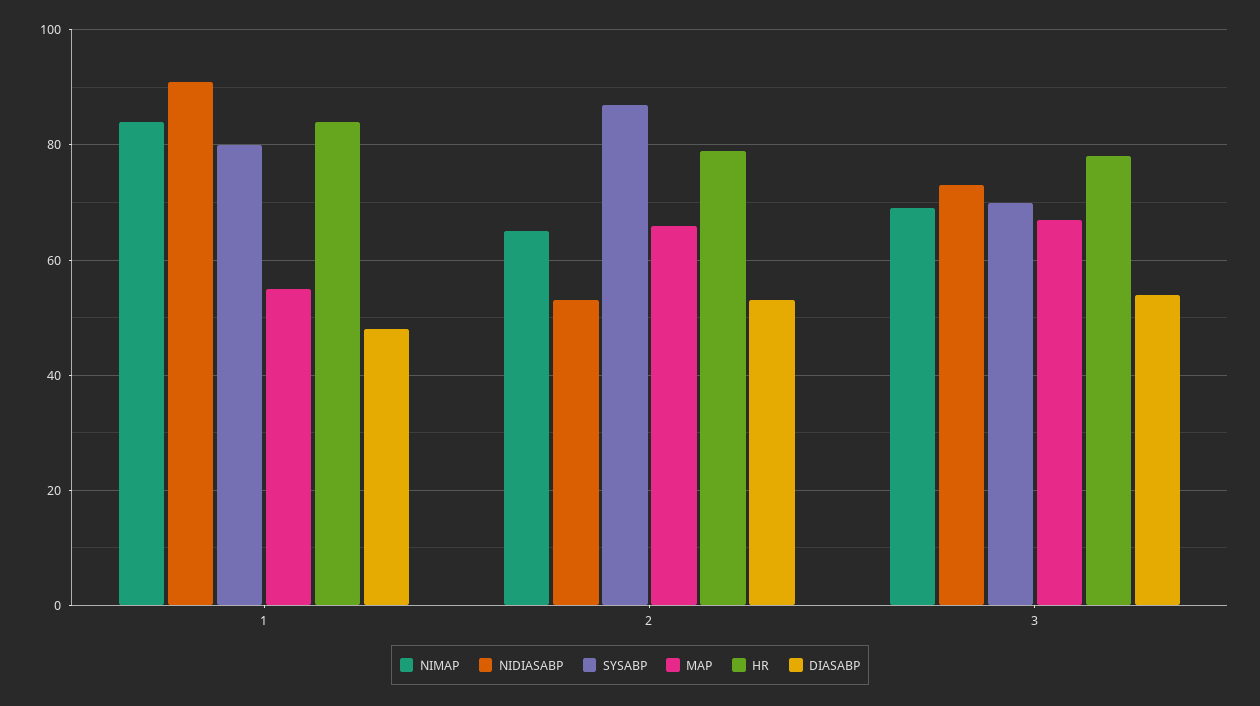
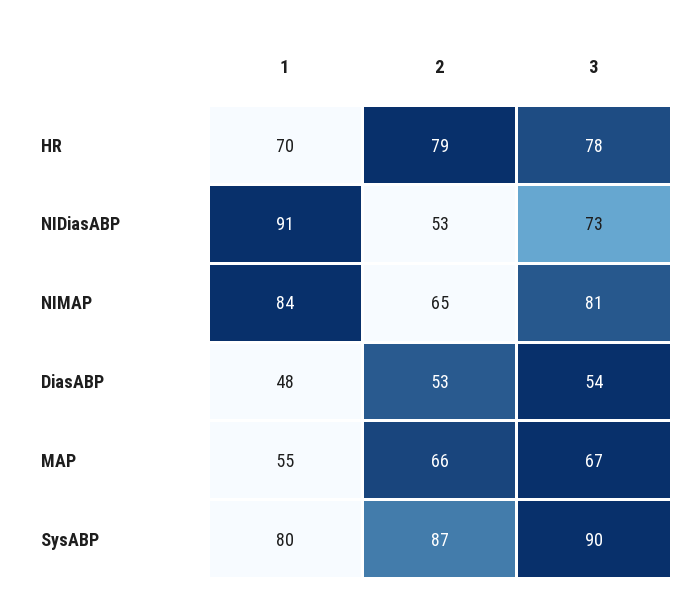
  {
    "NIMAP": {
      "1": 84,
      "2": 65,
-     "3": 70
+     "3": 81
    },
    "NIDIASABP": {
      "1": 91,
      "2": 53,
      "3": 73
    },
    "SYSABP": {
      "1": 80,
      "2": 87,
-     "3": 70
+     "3": 90
    },
    "MAP": {
      "1": 55,
      "2": 66,
      "3": 67
    },
    "HR": {
-     "1": 85,
+     "1": 70,
      "2": 79,
      "3": 78
    },
    "DIASABP": {
      "1": 48,
      "2": 53,
      "3": 54
    }
  }

